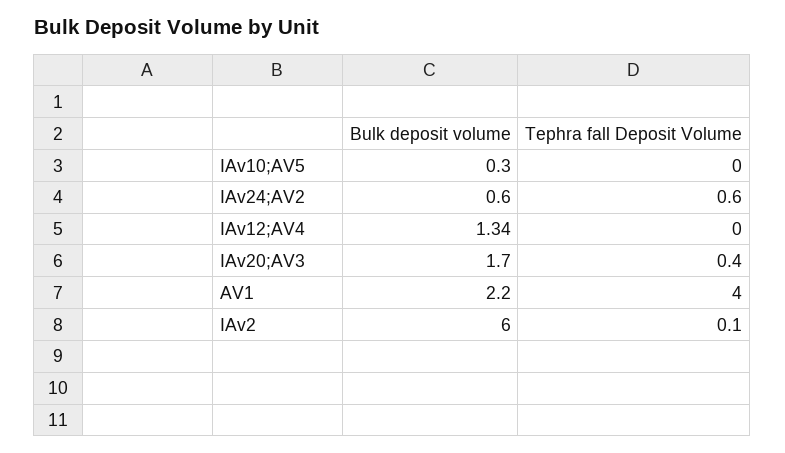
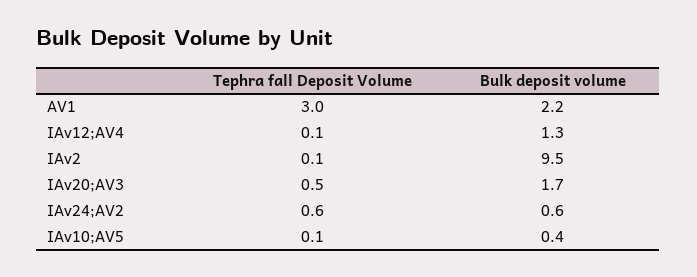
  {
    "Bulk deposit volume": {
-     "IAv10;AV5": 0.3,
+     "IAv10;AV5": 0.4,
      "IAv24;AV2": 0.6,
-     "IAv12;AV4": 1.34,
+     "IAv12;AV4": 1.3,
      "IAv20;AV3": 1.7,
      "AV1": 2.2,
-     "IAv2": 6
+     "IAv2": 9.5
    },
    "Tephra fall Deposit Volume": {
-     "IAv10;AV5": 0,
+     "IAv10;AV5": 0.1,
      "IAv24;AV2": 0.6,
-     "IAv12;AV4": 0,
+     "IAv12;AV4": 0.1,
-     "IAv20;AV3": 0.4,
+     "IAv20;AV3": 0.5,
-     "AV1": 4,
+     "AV1": 3,
      "IAv2": 0.1
    }
  }

